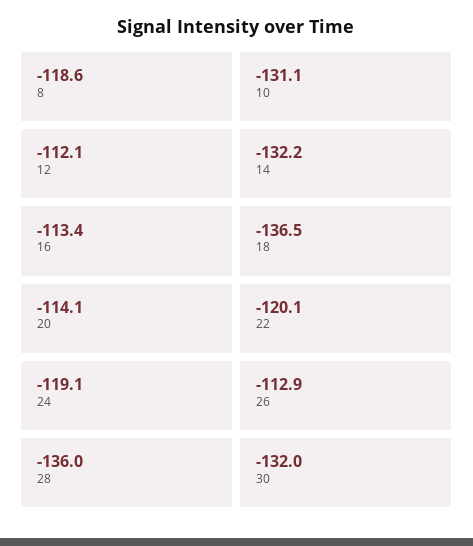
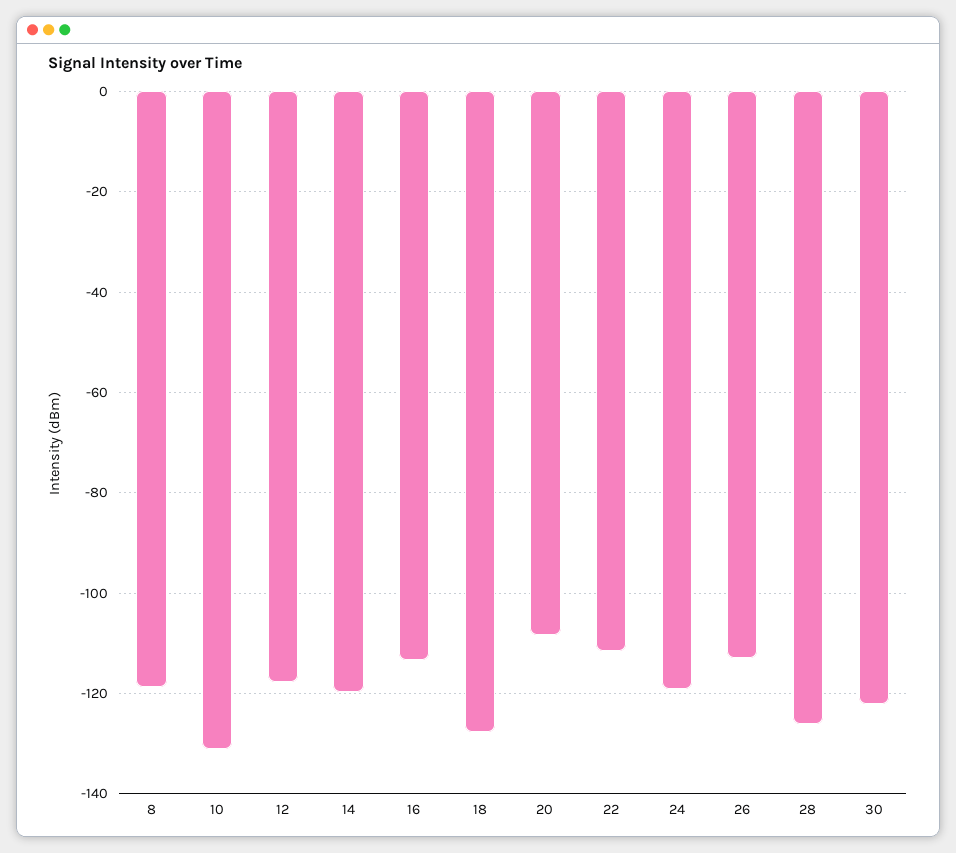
  {
    "8": -118.6,
    "10": -131.1,
-   "12": -112.1,
+   "12": -118,
-   "14": -132.2,
+   "14": -120,
    "16": -113.4,
-   "18": -136.5,
+   "18": -128,
-   "20": -114.1,
+   "20": -108,
-   "22": -120.1,
+   "22": -112,
    "24": -119.1,
    "26": -112.9,
-   "28": -136,
+   "28": -126,
-   "30": -132
+   "30": -122
  }

